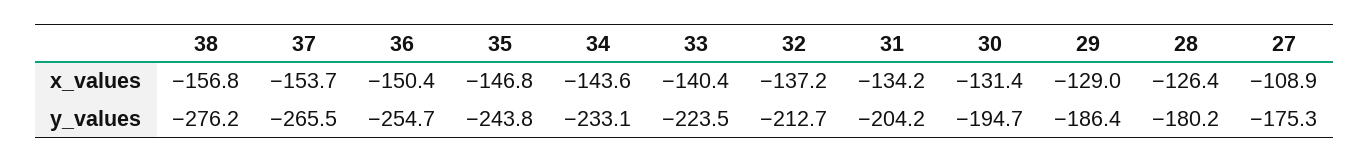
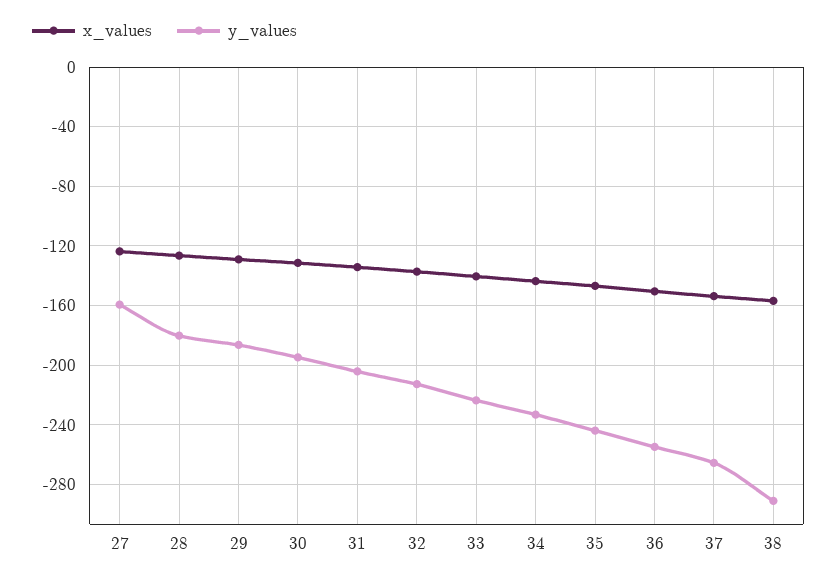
  {
    "x_values": {
      "38": -156.8,
      "37": -153.7,
      "36": -150.4,
      "35": -146.8,
      "34": -143.6,
      "33": -140.4,
      "32": -137.2,
      "31": -134.2,
      "30": -131.4,
      "29": -129,
      "28": -126.4,
-     "27": -108.9
+     "27": -125
    },
    "y_values": {
-     "38": -276.2,
+     "38": -290,
      "37": -265.5,
      "36": -254.7,
      "35": -243.8,
      "34": -233.1,
      "33": -223.5,
      "32": -212.7,
      "31": -204.2,
      "30": -194.7,
      "29": -186.4,
      "28": -180.2,
-     "27": -175.3
+     "27": -160
    }
  }

